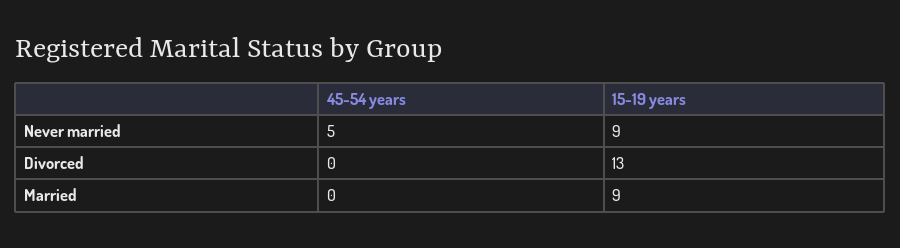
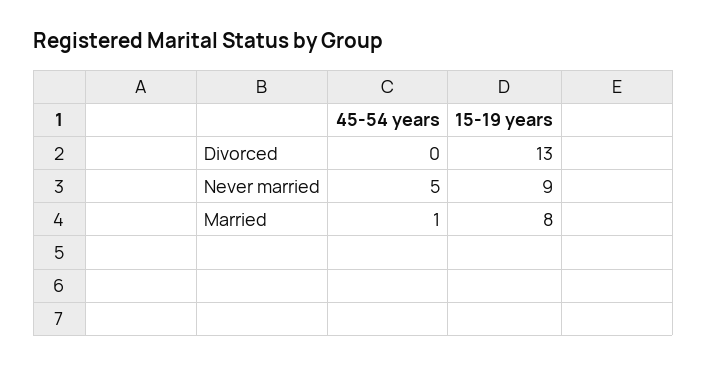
  {
    "45-54 years": {
      "Never married": 5,
      "Divorced": 0,
-     "Married": 0
+     "Married": 1
    },
    "15-19 years": {
      "Never married": 9,
      "Divorced": 13,
-     "Married": 9
+     "Married": 8
    }
  }

